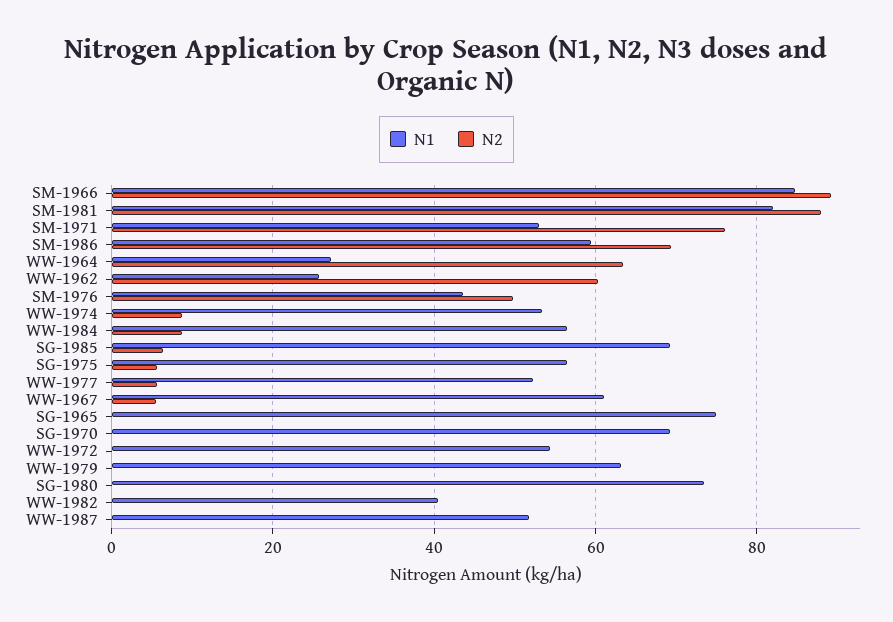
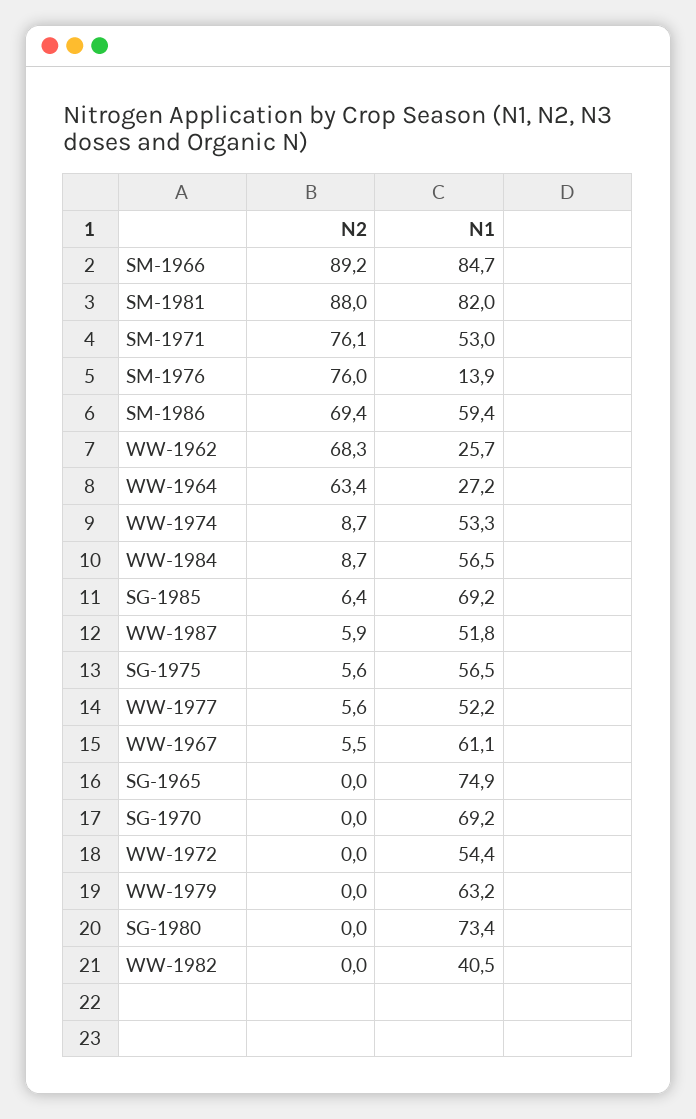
  {
    "N1": {
      "SM-1966": 84.7,
      "SM-1981": 82,
      "SM-1971": 53,
      "SM-1986": 59.4,
      "WW-1964": 27.2,
      "WW-1962": 25.7,
-     "SM-1976": 44,
+     "SM-1976": 13.9,
      "WW-1974": 53.3,
      "WW-1984": 56.5,
      "SG-1985": 69.2,
      "SG-1975": 56.5,
      "WW-1977": 52.2,
      "WW-1967": 61.1,
      "SG-1965": 74.9,
      "SG-1970": 69.2,
      "WW-1972": 54.4,
      "WW-1979": 63.2,
      "SG-1980": 73.4,
      "WW-1982": 40.5,
      "WW-1987": 51.8
    },
    "N2": {
      "SM-1966": 89.2,
      "SM-1981": 88,
      "SM-1971": 76.1,
      "SM-1986": 69.4,
      "WW-1964": 63.4,
-     "WW-1962": 60,
+     "WW-1962": 68.3,
-     "SM-1976": 50,
+     "SM-1976": 76,
      "WW-1974": 8.7,
      "WW-1984": 8.7,
      "SG-1985": 6.4,
      "SG-1975": 5.6,
      "WW-1977": 5.6,
      "WW-1967": 5.5,
      "SG-1965": 0,
      "SG-1970": 0,
      "WW-1972": 0,
      "WW-1979": 0,
      "SG-1980": 0,
      "WW-1982": 0,
-     "WW-1987": 0
+     "WW-1987": 5.9
    }
  }

